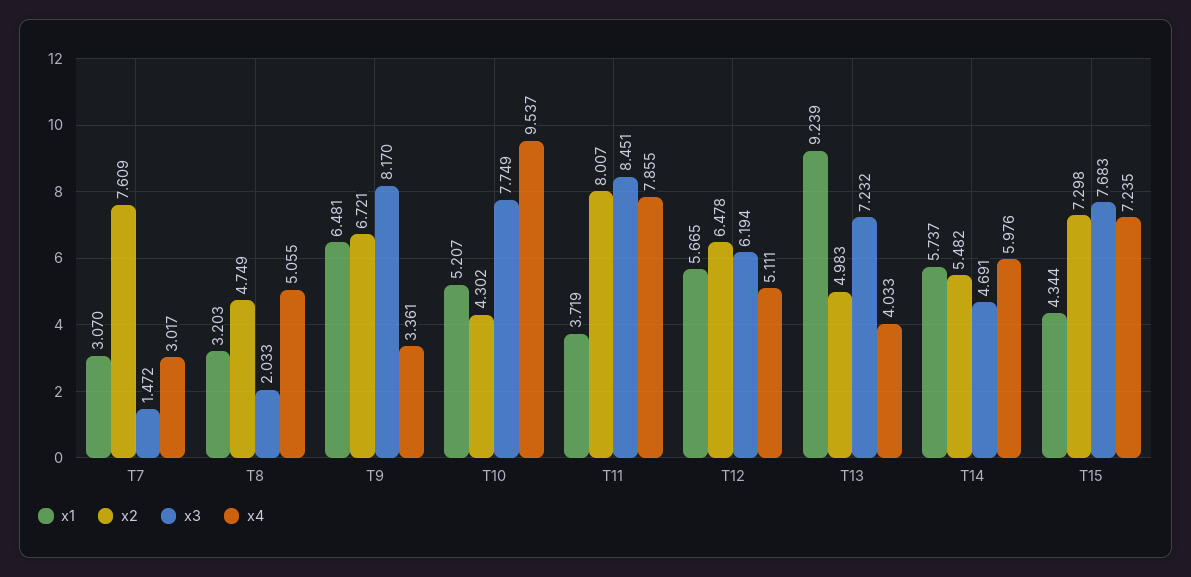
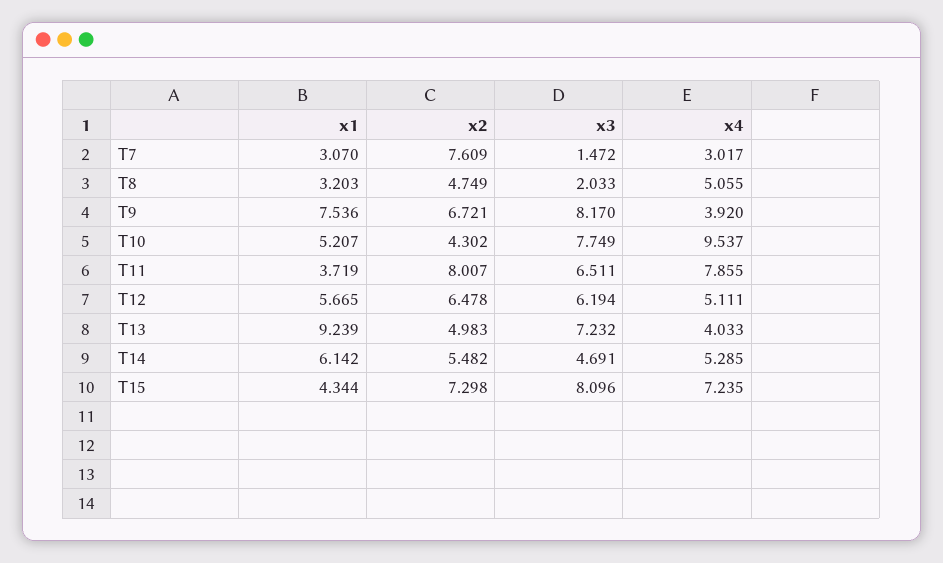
  {
    "x1": {
      "T7": 3.07,
      "T8": 3.203,
-     "T9": 6.481,
+     "T9": 7.536,
      "T10": 5.207,
      "T11": 3.719,
      "T12": 5.665,
      "T13": 9.239,
-     "T14": 5.737,
+     "T14": 6.142,
      "T15": 4.344
    },
    "x2": {
      "T7": 7.609,
      "T8": 4.749,
      "T9": 6.721,
      "T10": 4.302,
      "T11": 8.007,
      "T12": 6.478,
      "T13": 4.983,
      "T14": 5.482,
      "T15": 7.298
    },
    "x3": {
      "T7": 1.472,
      "T8": 2.033,
      "T9": 8.17,
      "T10": 7.749,
-     "T11": 8.451,
+     "T11": 6.511,
      "T12": 6.194,
      "T13": 7.232,
      "T14": 4.691,
-     "T15": 7.683
+     "T15": 8.096
    },
    "x4": {
      "T7": 3.017,
      "T8": 5.055,
-     "T9": 3.361,
+     "T9": 3.92,
      "T10": 9.537,
      "T11": 7.855,
      "T12": 5.111,
      "T13": 4.033,
-     "T14": 5.976,
+     "T14": 5.285,
      "T15": 7.235
    }
  }

